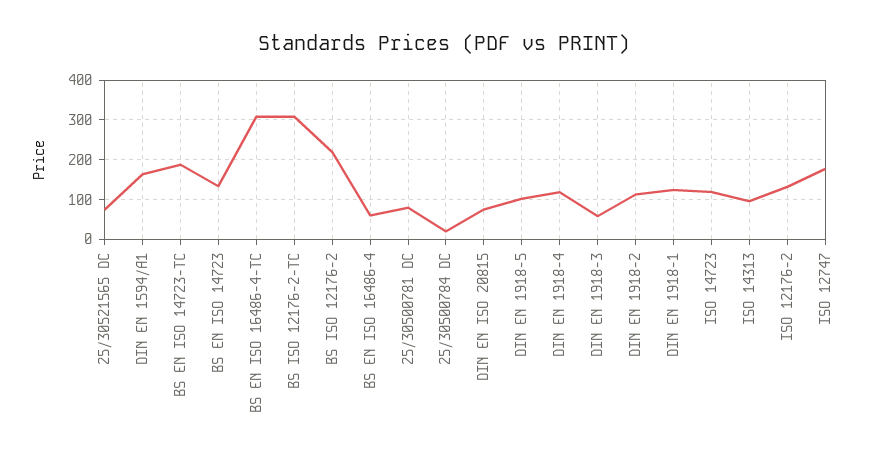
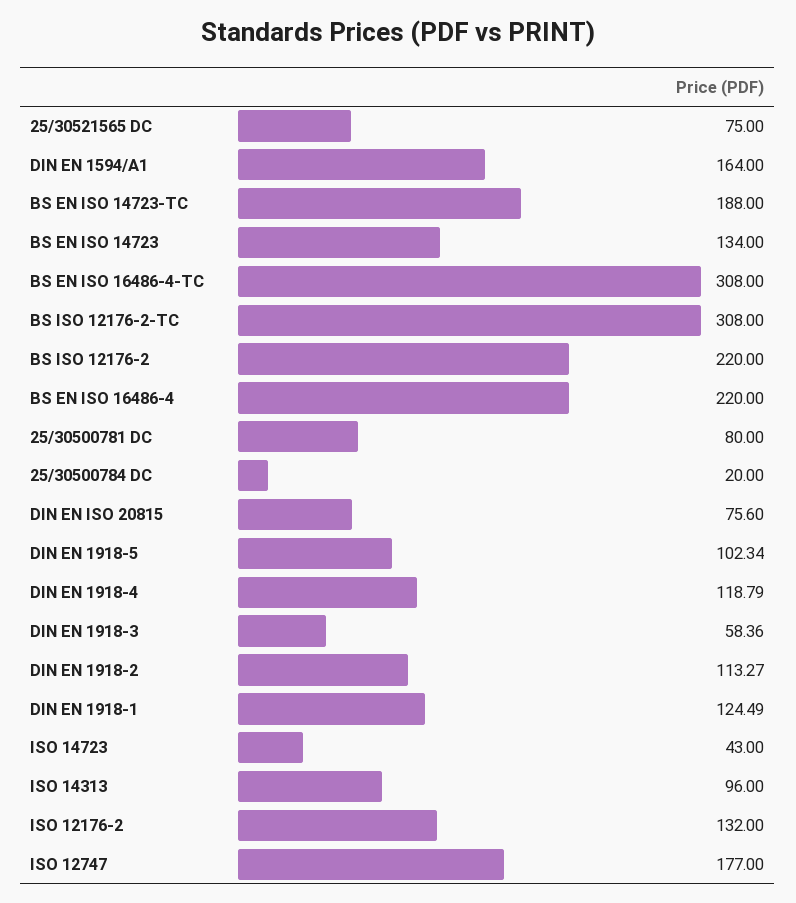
  {
    "25/30521565 DC": 75,
    "DIN EN 1594/A1": 164,
    "BS EN ISO 14723-TC": 188,
    "BS EN ISO 14723": 134,
    "BS EN ISO 16486-4-TC": 308,
    "BS ISO 12176-2-TC": 308,
    "BS ISO 12176-2": 220,
-   "BS EN ISO 16486-4": 60,
+   "BS EN ISO 16486-4": 220,
    "25/30500781 DC": 80,
    "25/30500784 DC": 20,
    "DIN EN ISO 20815": 75.6,
    "DIN EN 1918-5": 102.34,
    "DIN EN 1918-4": 118.79,
    "DIN EN 1918-3": 58.36,
    "DIN EN 1918-2": 113.27,
    "DIN EN 1918-1": 124.49,
-   "ISO 14723": 120,
+   "ISO 14723": 43,
    "ISO 14313": 96,
    "ISO 12176-2": 132,
    "ISO 12747": 177
  }

